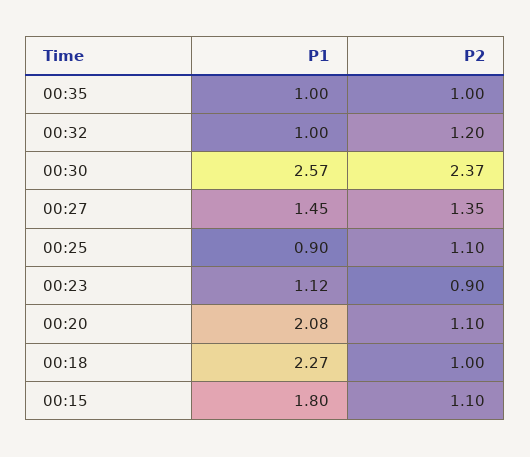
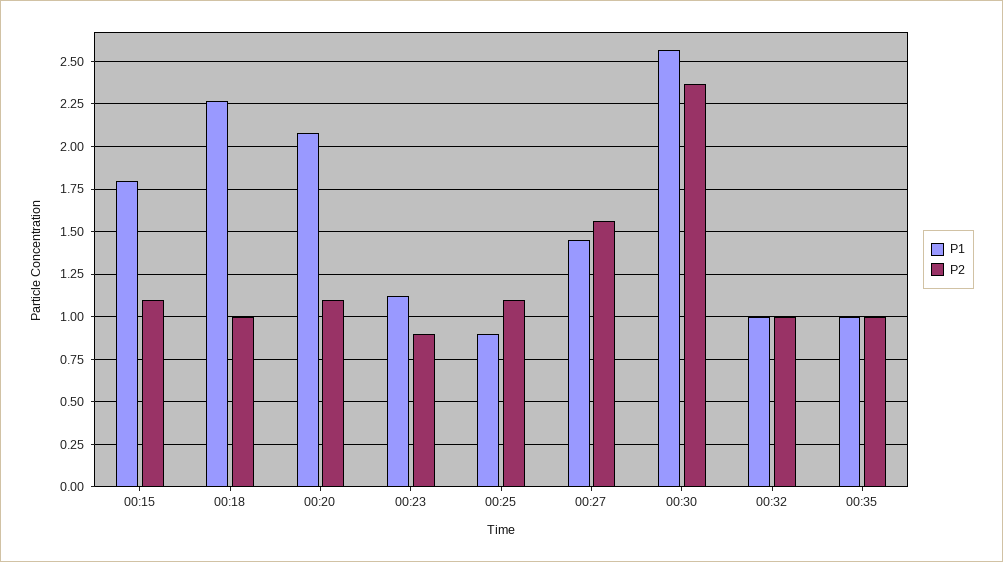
  {
    "P1": {
      "00:35": 1,
      "00:32": 1,
      "00:30": 2.57,
      "00:27": 1.45,
      "00:25": 0.9,
      "00:23": 1.12,
      "00:20": 2.08,
      "00:18": 2.27,
      "00:15": 1.8
    },
    "P2": {
      "00:35": 1,
-     "00:32": 1.2,
+     "00:32": 1,
      "00:30": 2.37,
-     "00:27": 1.35,
+     "00:27": 1.55,
      "00:25": 1.1,
      "00:23": 0.9,
      "00:20": 1.1,
      "00:18": 1,
      "00:15": 1.1
    }
  }

